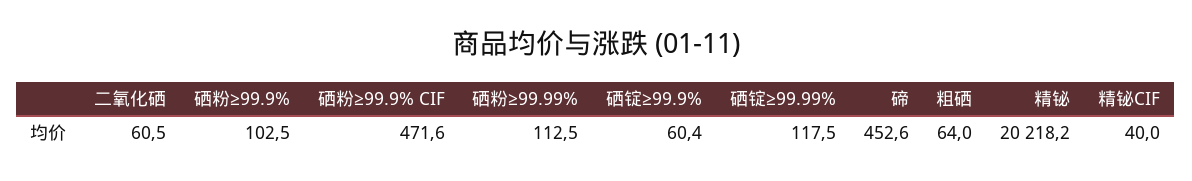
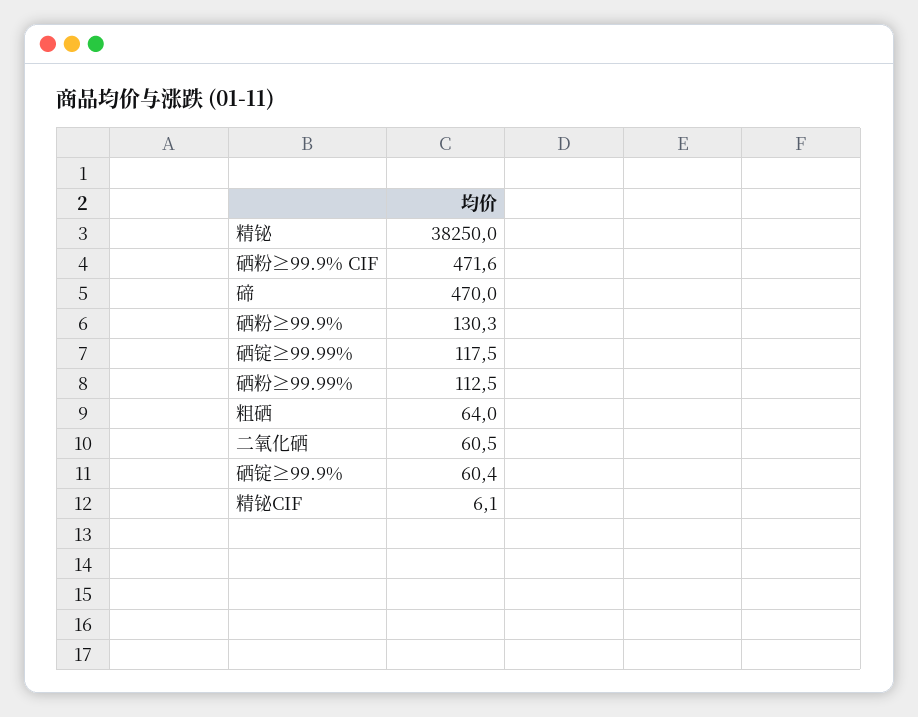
  {
    "二氧化硒": 60.5,
-   "硒粉≥99.9%": 102.5,
+   "硒粉≥99.9%": 130.3,
    "硒粉≥99.9% CIF": 471.6,
    "硒粉≥99.99%": 112.5,
    "硒锭≥99.9%": 60.4,
    "硒锭≥99.99%": 117.5,
-   "碲": 452.6,
+   "碲": 470,
    "粗硒": 64,
-   "精铋": 20218.2,
+   "精铋": 38250,
-   "精铋CIF": 40
+   "精铋CIF": 6.1
  }

